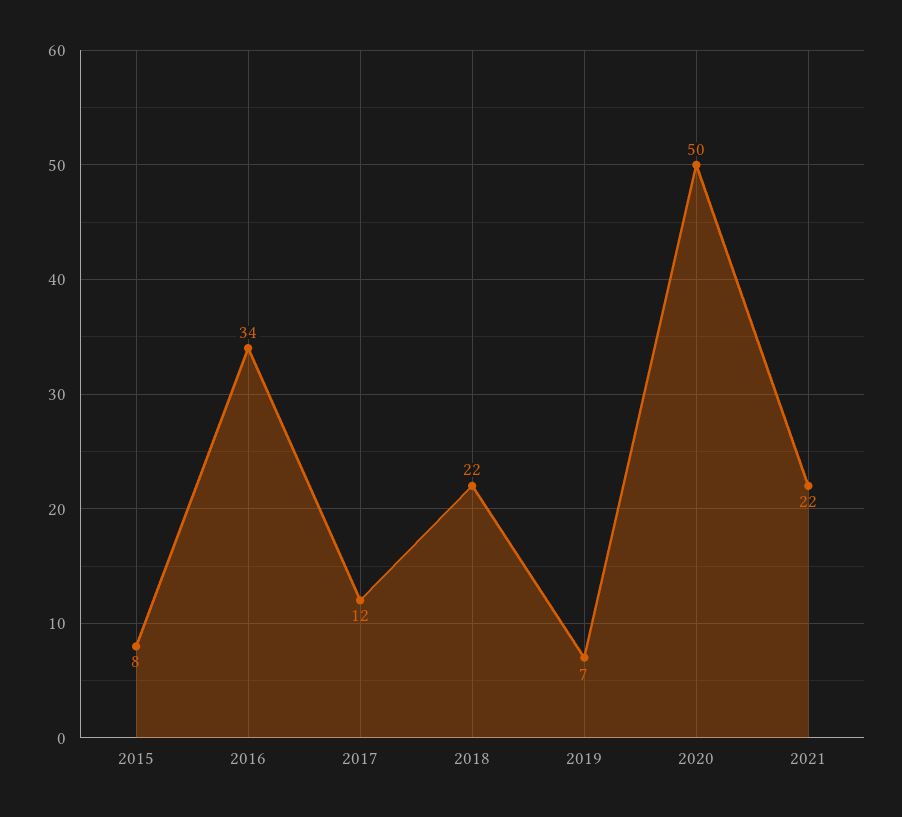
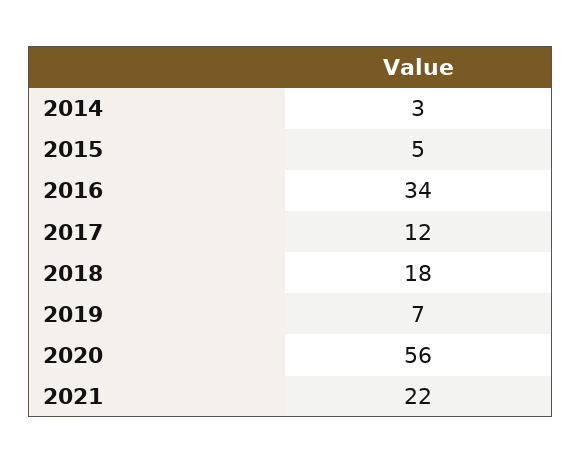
  {
-   "2015": 8,
+   "2015": 5,
    "2016": 34,
    "2017": 12,
-   "2018": 22,
+   "2018": 18,
    "2019": 7,
-   "2020": 50,
+   "2020": 56,
-   "2021": 22
+   "2021": 22,
+   "2014": 3
  }

